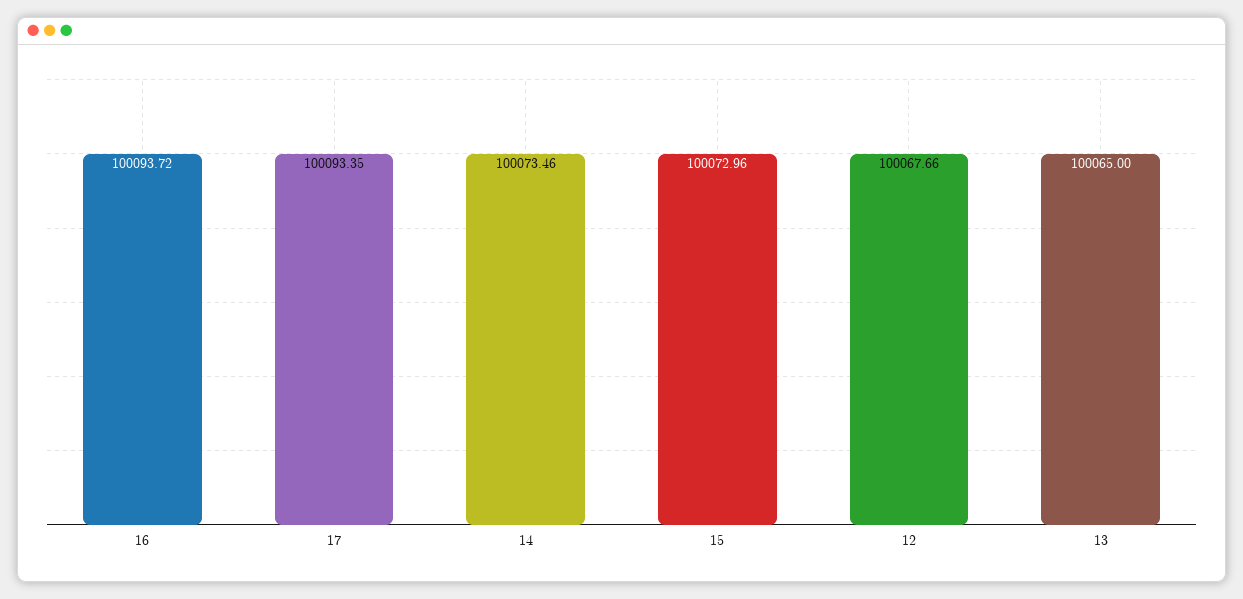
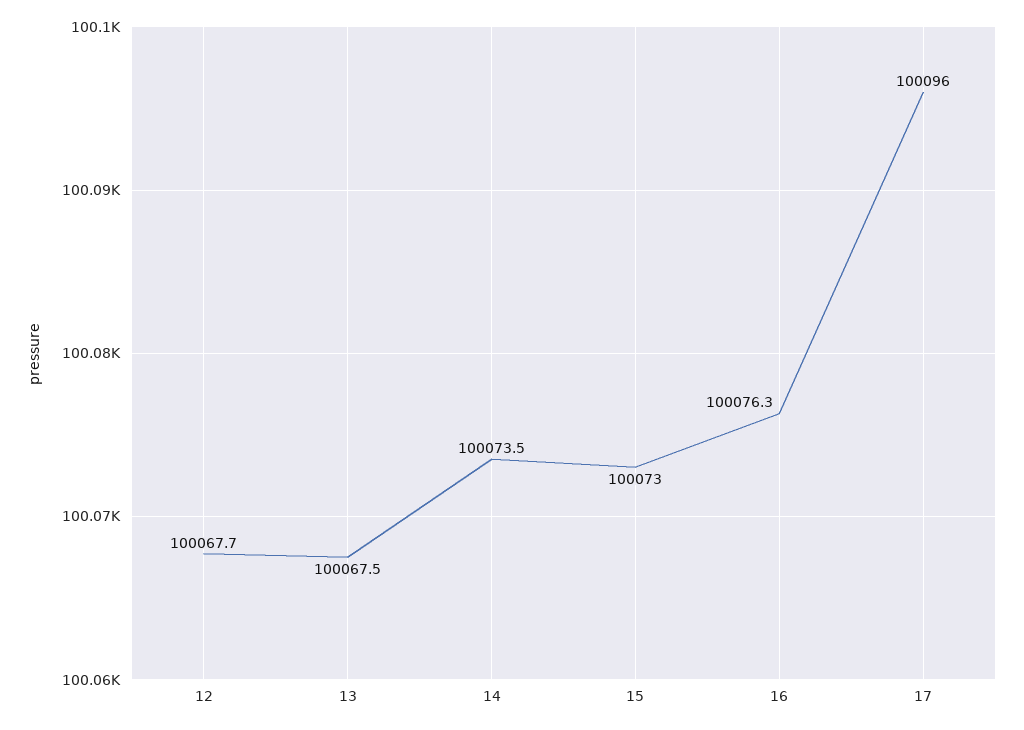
  {
-   "16": 100093.72,
+   "16": 100076.3,
-   "17": 100093.35,
+   "17": 100096,
    "14": 100073.46,
    "15": 100072.96,
    "12": 100067.66,
-   "13": 100065
+   "13": 100067.5
  }

